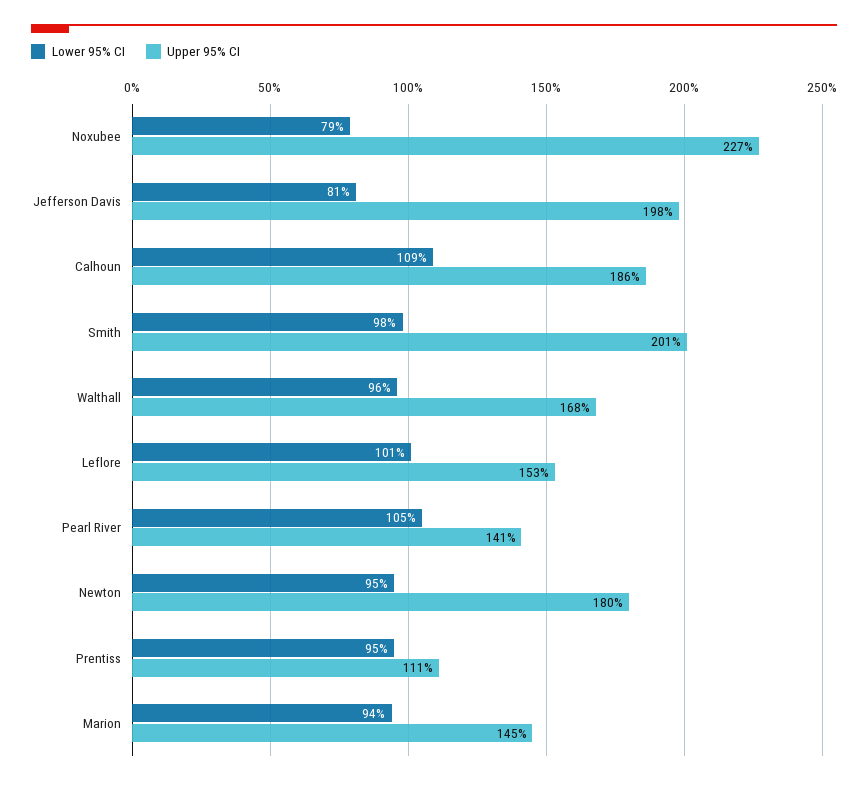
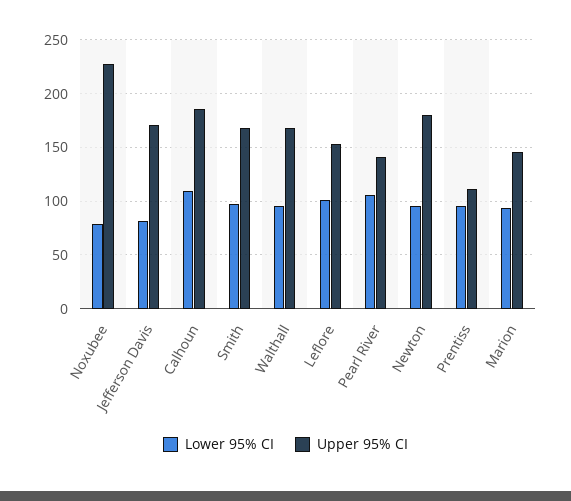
  {
    "Lower 95% CI": {
      "Noxubee": 79,
      "Jefferson Davis": 81,
      "Calhoun": 109,
      "Smith": 98,
      "Walthall": 96,
      "Leflore": 101,
      "Pearl River": 105,
      "Newton": 95,
      "Prentiss": 95,
      "Marion": 94
    },
    "Upper 95% CI": {
      "Noxubee": 227,
-     "Jefferson Davis": 198,
+     "Jefferson Davis": 170,
      "Calhoun": 186,
-     "Smith": 201,
+     "Smith": 170,
      "Walthall": 168,
      "Leflore": 153,
      "Pearl River": 141,
      "Newton": 180,
      "Prentiss": 111,
      "Marion": 145
    }
  }

